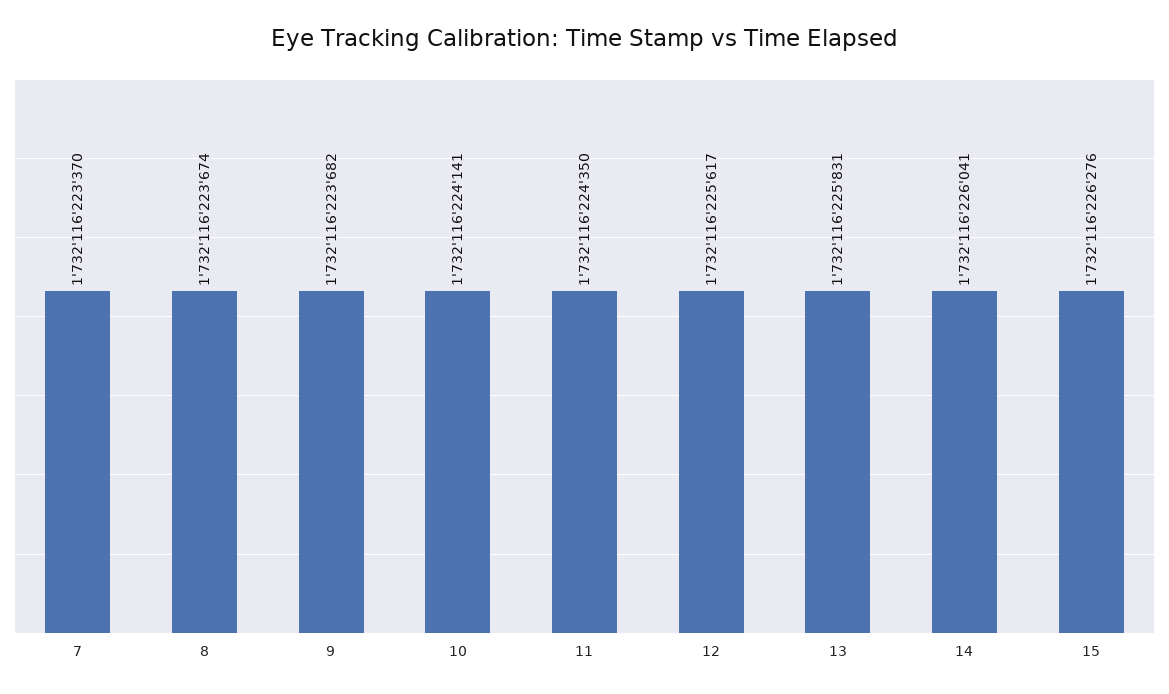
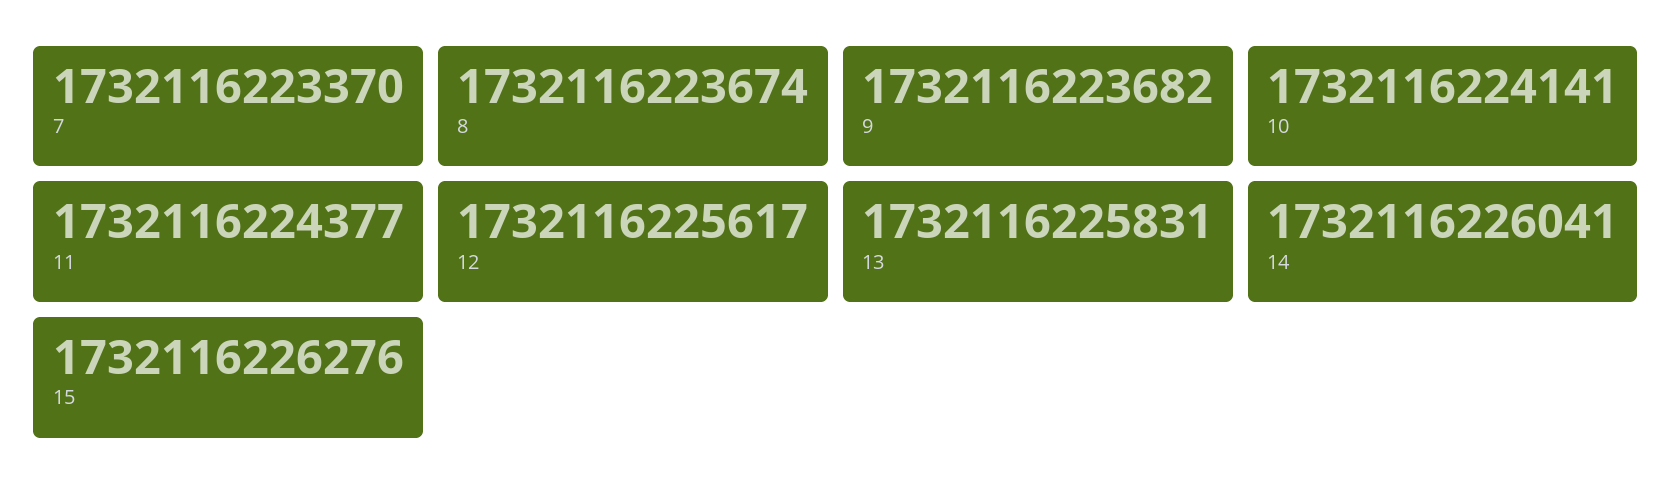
  {
    "7": 1732116223370,
    "8": 1732116223674,
    "9": 1732116223682,
    "10": 1732116224141,
-   "11": 1732116224350,
+   "11": 1732116224377,
    "12": 1732116225617,
    "13": 1732116225831,
    "14": 1732116226041,
    "15": 1732116226276
  }

